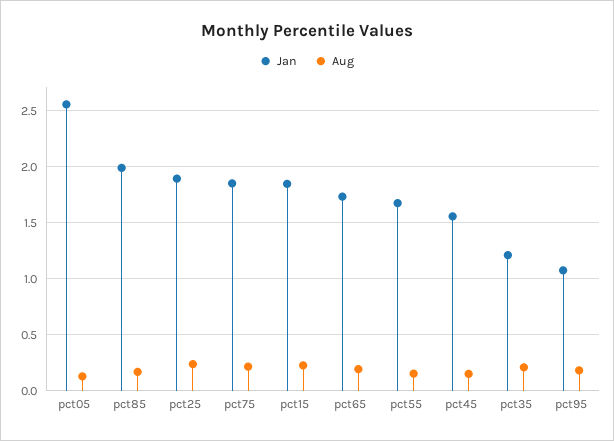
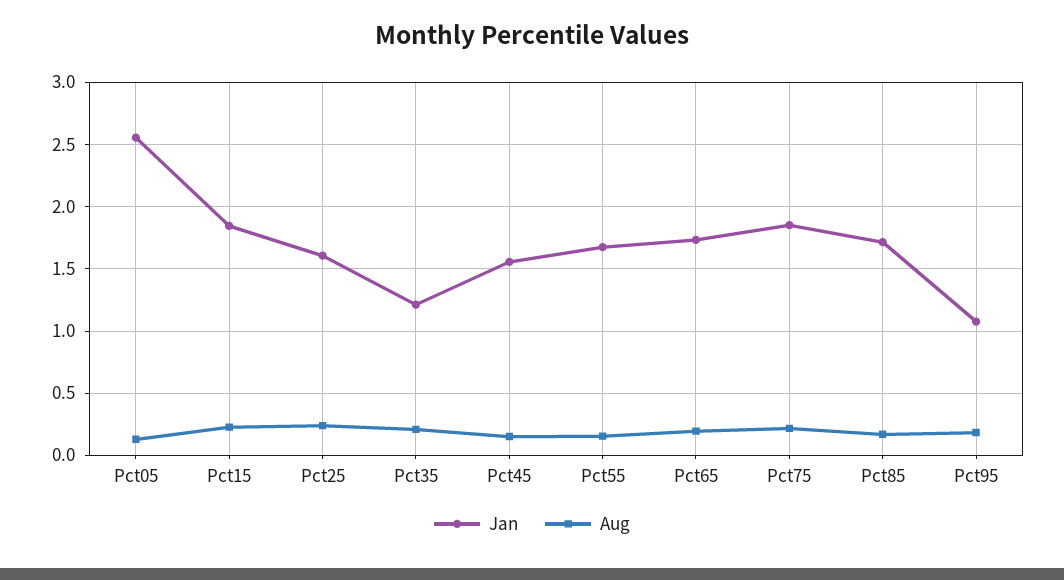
  {
    "Jan": {
      "pct05": 2.55,
-     "pct85": 2,
+     "pct85": 1.7,
-     "pct25": 1.9,
+     "pct25": 1.6,
      "pct75": 1.85,
      "pct15": 1.85,
      "pct65": 1.75,
      "pct55": 1.7,
      "pct45": 1.55,
      "pct35": 1.2,
      "pct95": 1.1
    },
    "Aug": {
      "pct05": 0.15,
      "pct85": 0.15,
      "pct25": 0.25,
      "pct75": 0.2,
      "pct15": 0.25,
      "pct65": 0.2,
      "pct55": 0.15,
      "pct45": 0.15,
      "pct35": 0.2,
      "pct95": 0.2
    }
  }

